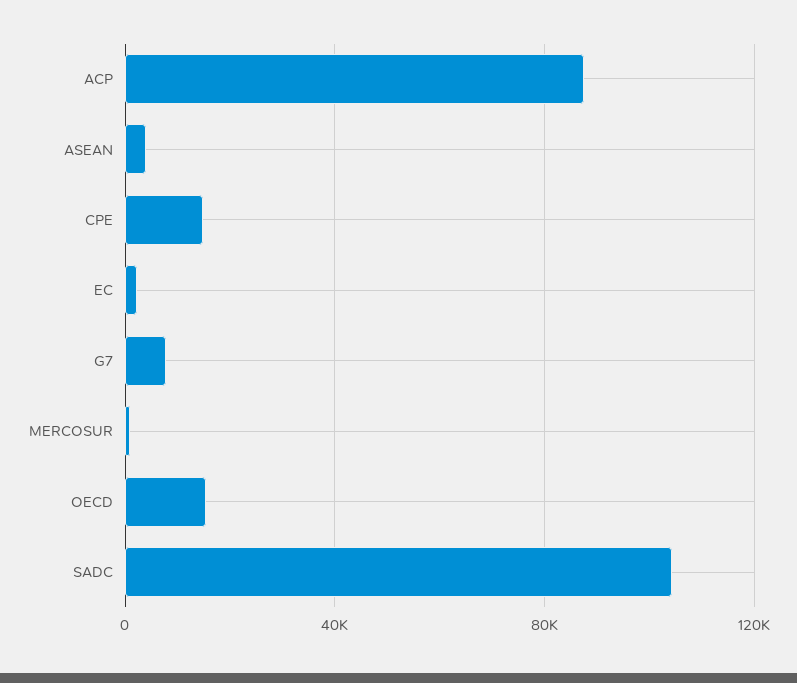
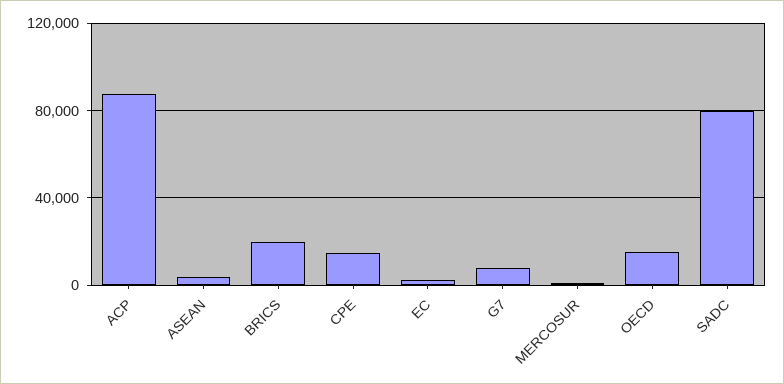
  {
    "ACP": 85000,
    "ASEAN": 5000,
    "CPE": 15000,
    "EC": 0,
    "G7": 10000,
    "MERCOSUR": 0,
    "OECD": 15000,
-   "SADC": 105000
+   "SADC": 80000,
+   "BRICS": 20000
  }

